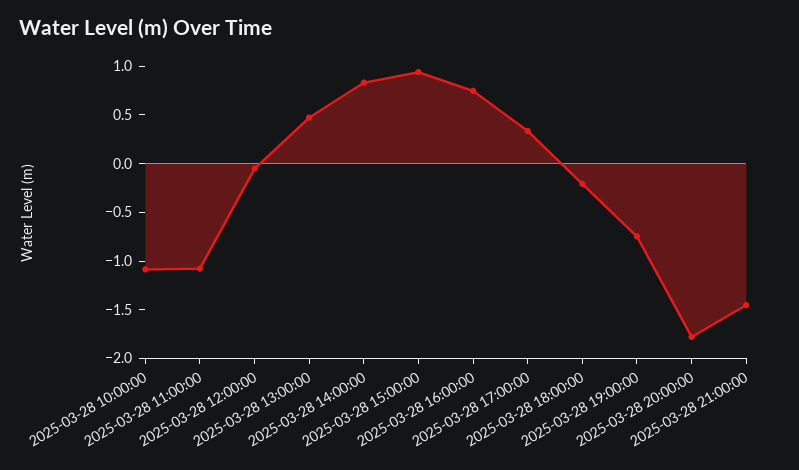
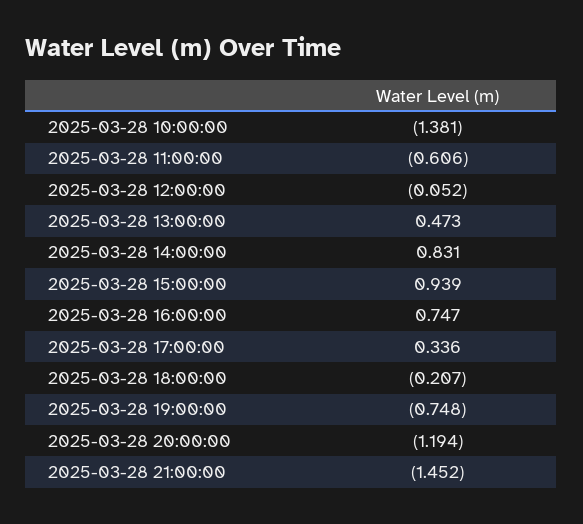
  {
-   "2025-03-28 10:00:00": -1.1,
+   "2025-03-28 10:00:00": -1.381,
-   "2025-03-28 11:00:00": -1.1,
+   "2025-03-28 11:00:00": -0.606,
    "2025-03-28 12:00:00": -0.052,
    "2025-03-28 13:00:00": 0.473,
    "2025-03-28 14:00:00": 0.831,
    "2025-03-28 15:00:00": 0.939,
    "2025-03-28 16:00:00": 0.747,
    "2025-03-28 17:00:00": 0.336,
    "2025-03-28 18:00:00": -0.207,
    "2025-03-28 19:00:00": -0.748,
-   "2025-03-28 20:00:00": -1.8,
+   "2025-03-28 20:00:00": -1.194,
    "2025-03-28 21:00:00": -1.452
  }

